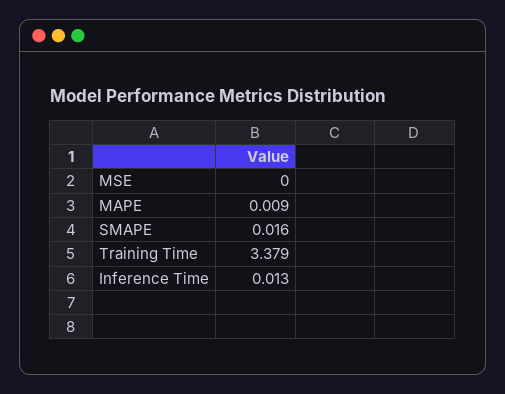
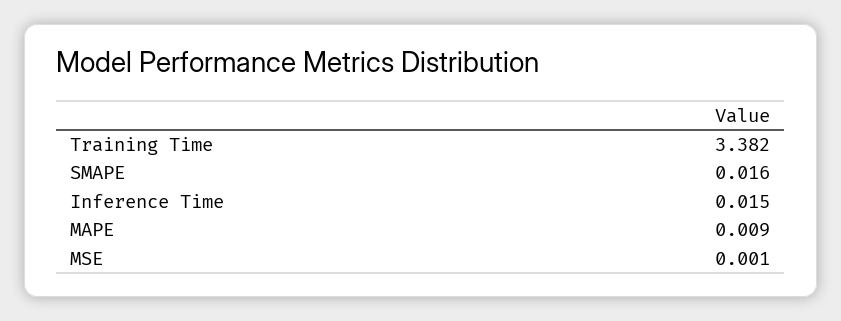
  {
-   "MSE": 0,
+   "MSE": 0.001,
    "MAPE": 0.009,
    "SMAPE": 0.016,
-   "Training Time": 3.379,
+   "Training Time": 3.382,
-   "Inference Time": 0.013
+   "Inference Time": 0.015
  }

